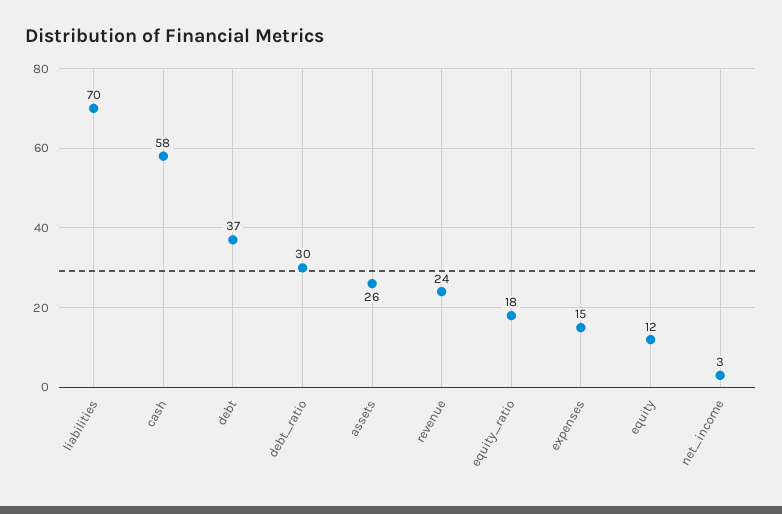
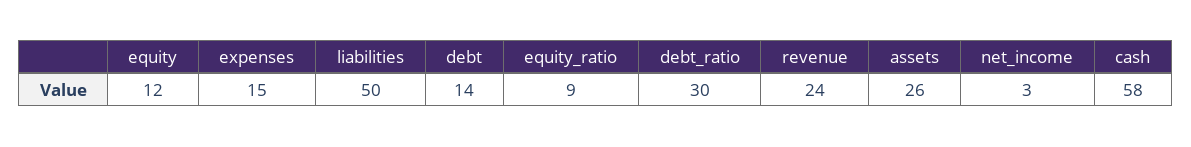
  {
-   "liabilities": 70,
+   "liabilities": 50,
    "cash": 58,
-   "debt": 37,
+   "debt": 14,
    "debt_ratio": 30,
    "assets": 26,
    "revenue": 24,
-   "equity_ratio": 18,
+   "equity_ratio": 9,
    "expenses": 15,
    "equity": 12,
    "net_income": 3
  }

